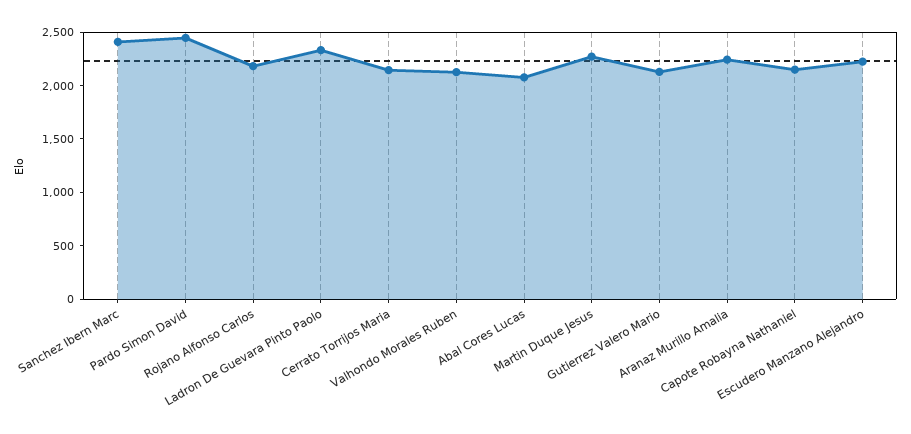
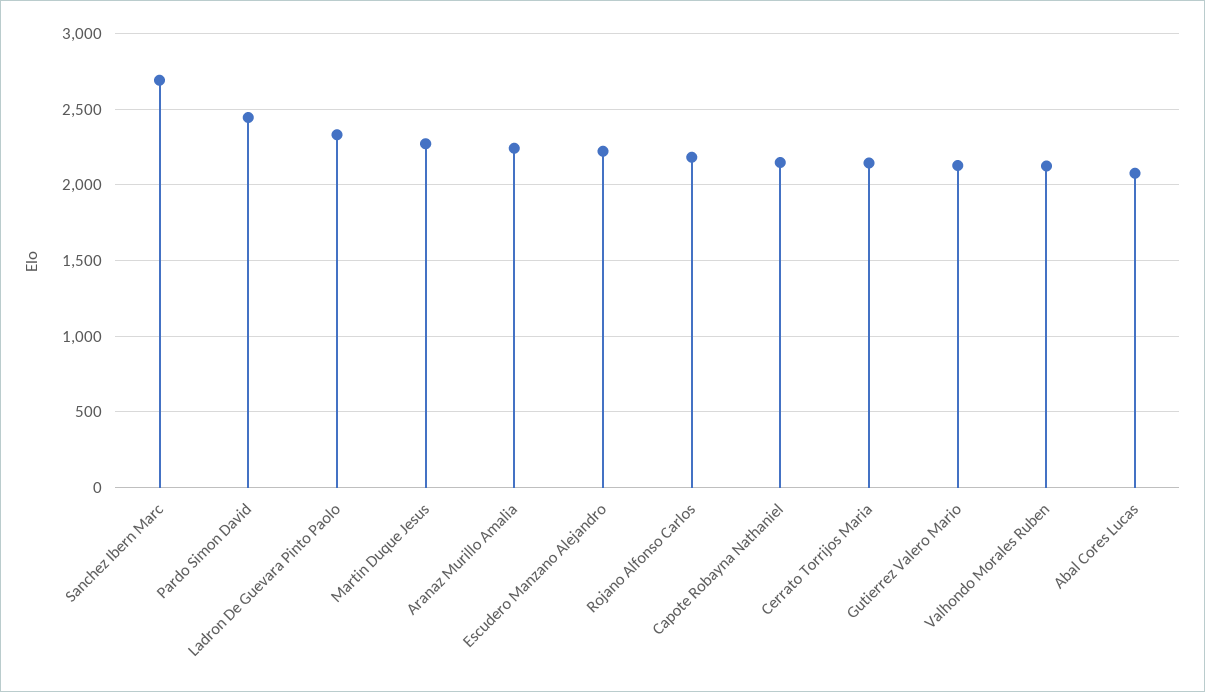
  {
-   "Sanchez Ibern Marc": 2400,
+   "Sanchez Ibern Marc": 2700,
    "Pardo Simon David": 2450,
    "Rojano Alfonso Carlos": 2200,
    "Ladron De Guevara Pinto Paolo": 2350,
    "Cerrato Torrijos Maria": 2150,
    "Valhondo Morales Ruben": 2100,
    "Abal Cores Lucas": 2100,
    "Martin Duque Jesus": 2250,
    "Gutierrez Valero Mario": 2150,
    "Aranaz Murillo Amalia": 2250,
    "Capote Robayna Nathaniel": 2150,
    "Escudero Manzano Alejandro": 2200
  }

